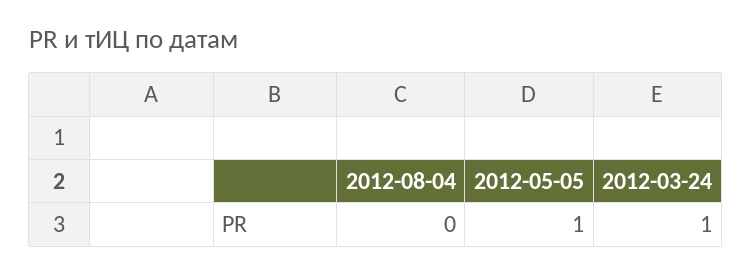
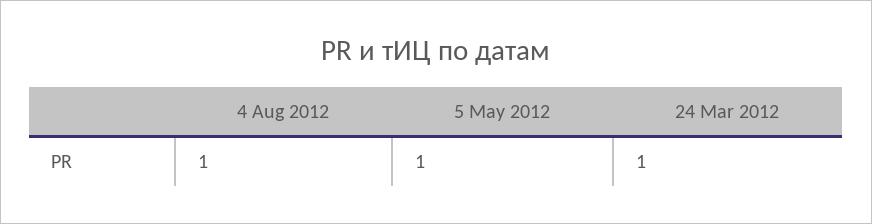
  {
-   "2012-08-04": 0,
+   "2012-08-04": 1,
    "2012-05-05": 1,
    "2012-03-24": 1
  }

